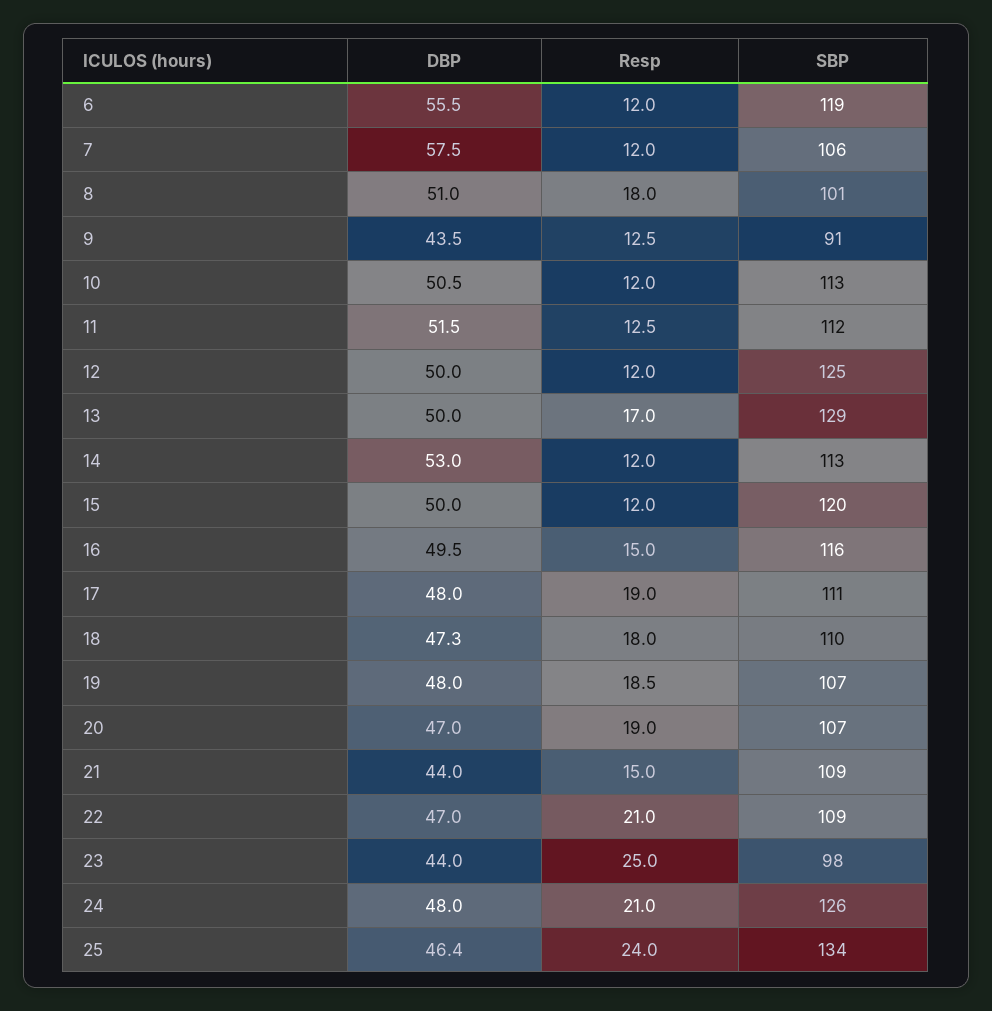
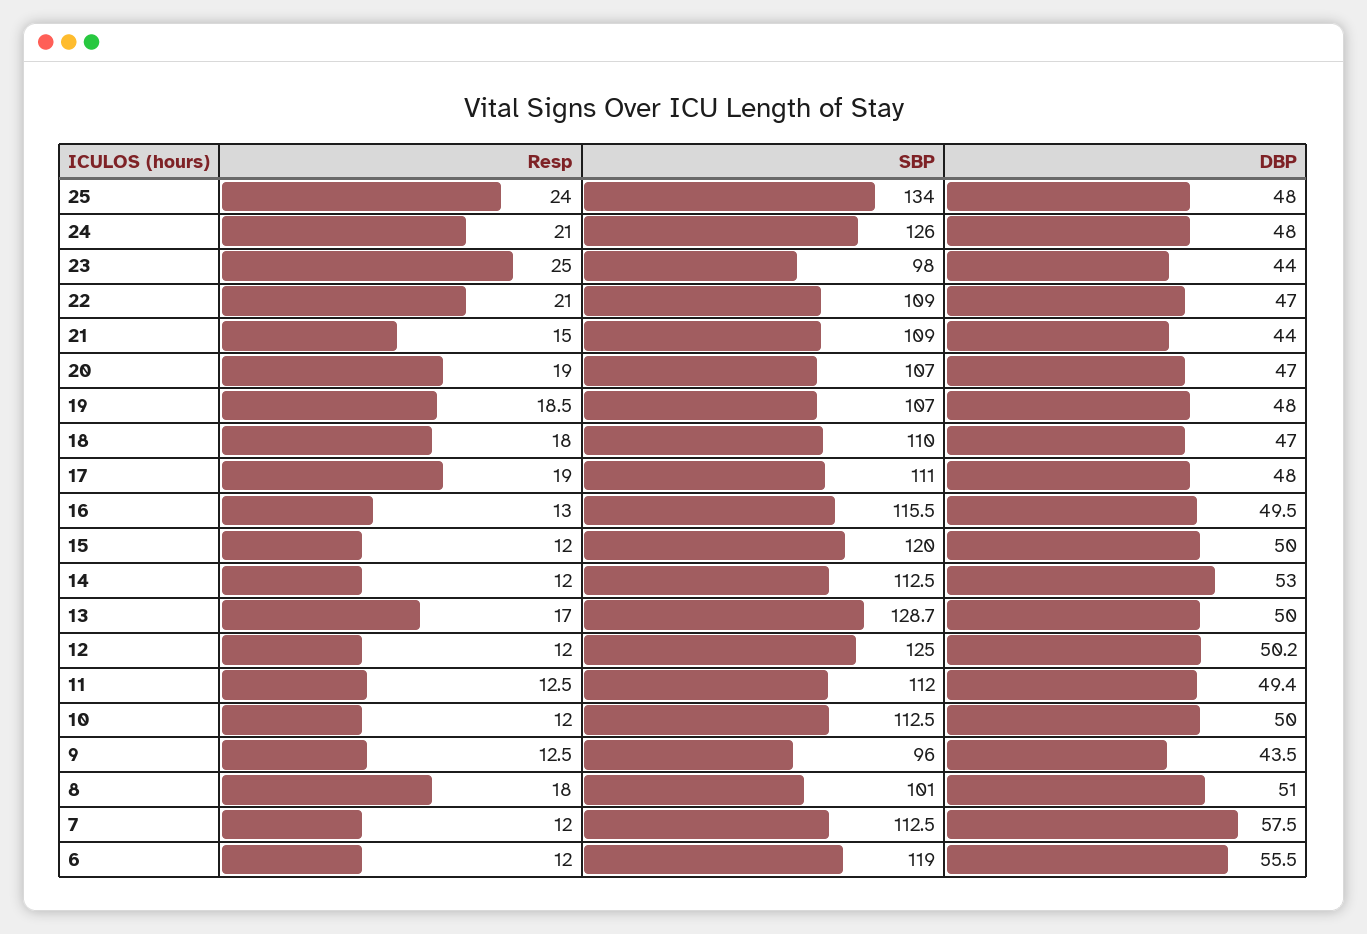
  {
    "DBP": {
      "6": 55.5,
      "7": 57.5,
      "8": 51,
      "9": 43.5,
-     "10": 50.5,
+     "10": 50,
-     "11": 51.5,
+     "11": 49.4,
-     "12": 50,
+     "12": 50.2,
      "13": 50,
      "14": 53,
      "15": 50,
      "16": 49.5,
      "17": 48,
-     "18": 47.3,
+     "18": 47,
      "19": 48,
      "20": 47,
      "21": 44,
      "22": 47,
      "23": 44,
      "24": 48,
-     "25": 46.4
+     "25": 48
    },
    "Resp": {
      "6": 12,
      "7": 12,
      "8": 18,
      "9": 12.5,
      "10": 12,
      "11": 12.5,
      "12": 12,
      "13": 17,
      "14": 12,
      "15": 12,
-     "16": 15,
+     "16": 13,
      "17": 19,
      "18": 18,
      "19": 18.5,
      "20": 19,
      "21": 15,
      "22": 21,
      "23": 25,
      "24": 21,
      "25": 24
    },
    "SBP": {
      "6": 119,
-     "7": 106,
+     "7": 112.5,
      "8": 101,
-     "9": 91,
+     "9": 96,
      "10": 112.5,
      "11": 112,
      "12": 125,
      "13": 128.7,
      "14": 112.5,
      "15": 120,
      "16": 115.5,
      "17": 111,
      "18": 110,
      "19": 107,
      "20": 107,
      "21": 109,
      "22": 109,
      "23": 98,
      "24": 126,
      "25": 134
    }
  }

